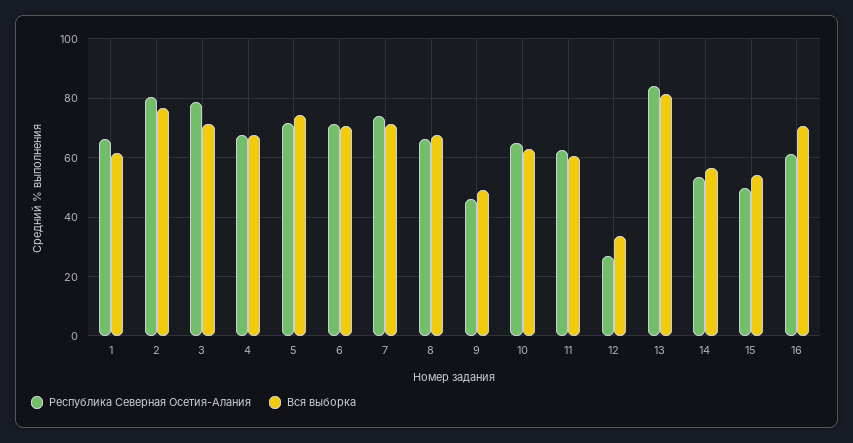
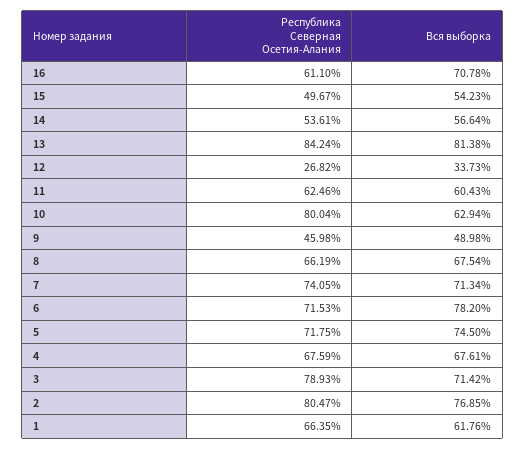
  {
    "Республика Северная Осетия-Алания": {
      "1": 66.35,
      "2": 80.47,
      "3": 78.93,
      "4": 67.59,
      "5": 71.75,
      "6": 71.53,
      "7": 74.05,
      "8": 66.19,
      "9": 45.98,
-     "10": 65,
+     "10": 80.04,
      "11": 62.46,
      "12": 26.82,
      "13": 84.24,
      "14": 53.61,
      "15": 49.67,
      "16": 61.1
    },
    "Вся выборка": {
      "1": 61.76,
      "2": 76.85,
      "3": 71.42,
      "4": 67.61,
      "5": 74.5,
-     "6": 70,
+     "6": 78.2,
      "7": 71.34,
      "8": 67.54,
      "9": 48.98,
      "10": 62.94,
      "11": 60.43,
      "12": 33.73,
      "13": 81.38,
      "14": 56.64,
      "15": 54.23,
      "16": 70.78
    }
  }

